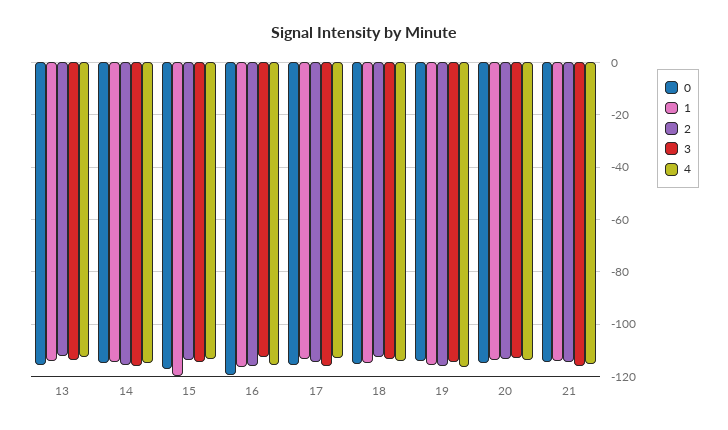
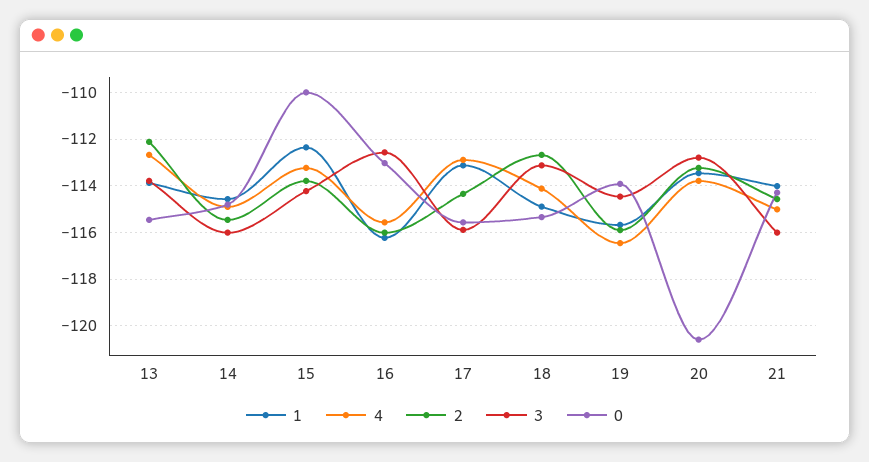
  {
    "0": {
      "13": -115.5,
      "14": -115,
-     "15": -117.5,
+     "15": -110,
-     "16": -120,
+     "16": -113,
      "17": -115.5,
      "18": -115.5,
      "19": -114,
-     "20": -115,
+     "20": -120.5,
      "21": -114.5
    },
    "1": {
      "13": -114,
      "14": -114.5,
-     "15": -120,
+     "15": -112.5,
      "16": -116,
      "17": -113,
      "18": -115,
      "19": -115.5,
      "20": -113.5,
      "21": -114
    },
    "2": {
      "13": -112,
      "14": -115.5,
      "15": -114,
      "16": -116,
      "17": -114.5,
      "18": -112.5,
      "19": -116,
      "20": -113,
      "21": -114.5
    },
    "3": {
      "13": -114,
      "14": -116,
      "15": -114,
      "16": -112.5,
      "17": -116,
      "18": -113,
      "19": -114.5,
      "20": -113,
      "21": -116
    },
    "4": {
      "13": -112.5,
      "14": -115,
      "15": -113,
      "16": -115.5,
      "17": -113,
      "18": -114,
      "19": -116.5,
      "20": -114,
      "21": -115
    }
  }

